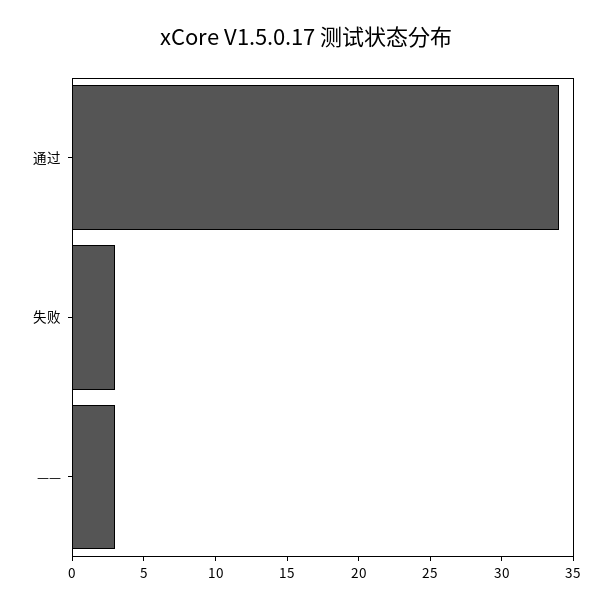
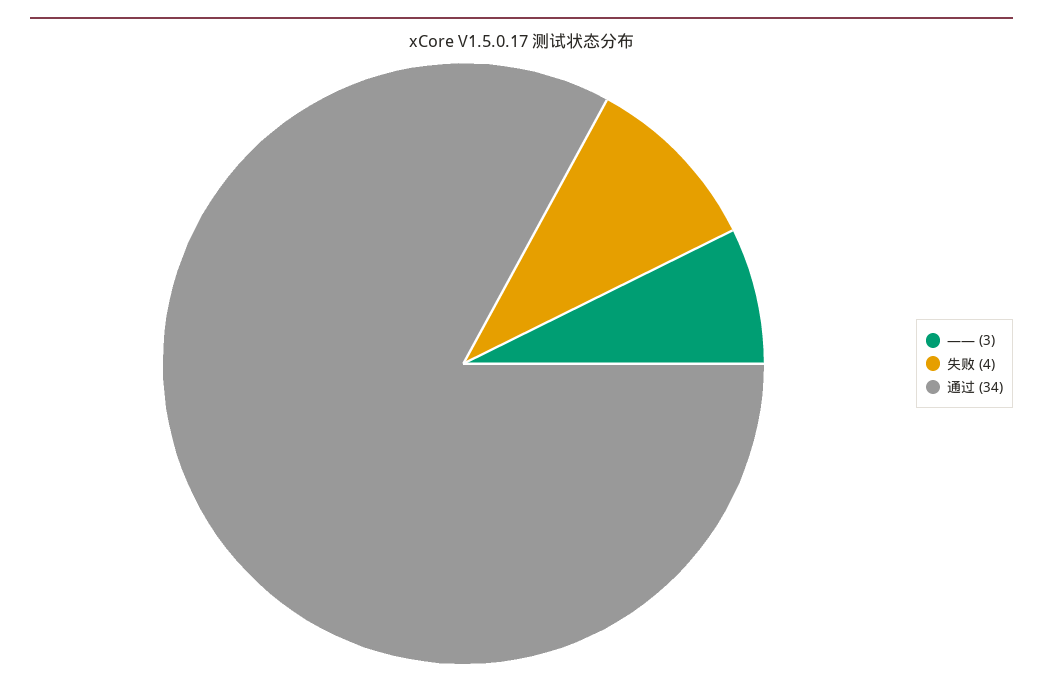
  {
    "通过": 34,
-   "失败": 3,
+   "失败": 4,
    "——": 3
  }

